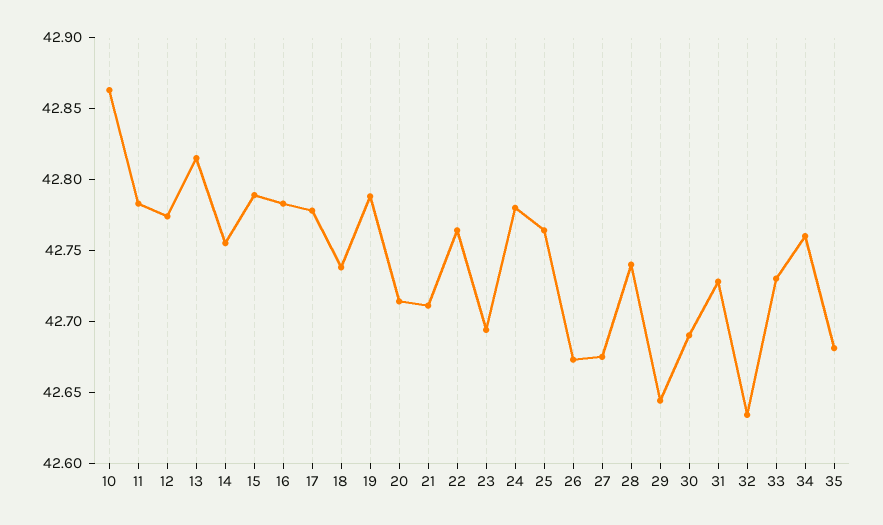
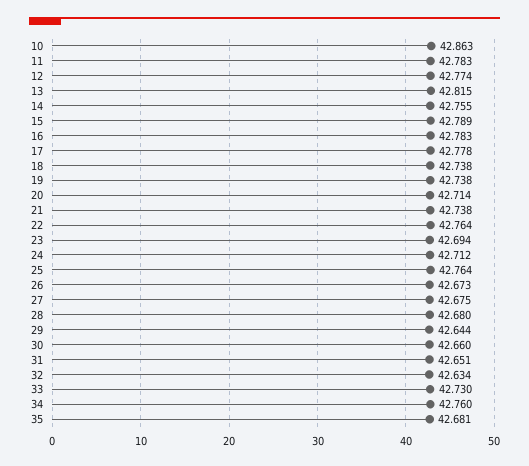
  {
    "10": 42.863,
    "11": 42.783,
    "12": 42.774,
    "13": 42.815,
    "14": 42.755,
    "15": 42.789,
    "16": 42.783,
    "17": 42.778,
    "18": 42.738,
-   "19": 42.79,
+   "19": 42.738,
    "20": 42.714,
-   "21": 42.71,
+   "21": 42.738,
    "22": 42.764,
    "23": 42.694,
-   "24": 42.78,
+   "24": 42.712,
    "25": 42.764,
    "26": 42.673,
    "27": 42.675,
-   "28": 42.74,
+   "28": 42.68,
    "29": 42.644,
-   "30": 42.69,
+   "30": 42.66,
-   "31": 42.73,
+   "31": 42.651,
    "32": 42.634,
    "33": 42.73,
    "34": 42.76,
    "35": 42.681
  }

